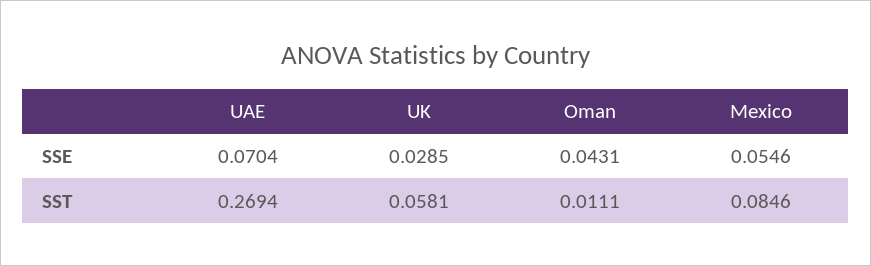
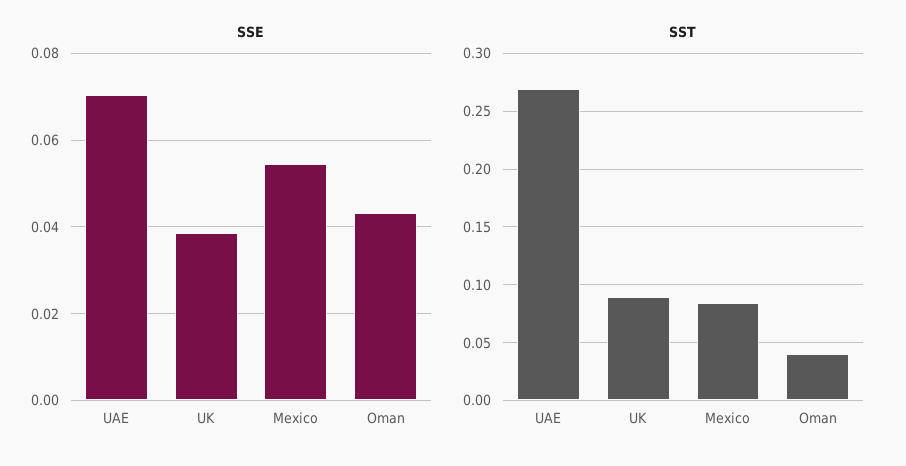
  {
    "SSE": {
      "UAE": 0.0704,
-     "UK": 0.0285,
+     "UK": 0.038,
      "Oman": 0.0431,
      "Mexico": 0.0546
    },
    "SST": {
      "UAE": 0.2694,
-     "UK": 0.0581,
+     "UK": 0.09,
-     "Oman": 0.0111,
+     "Oman": 0.04,
      "Mexico": 0.0846
    }
  }

